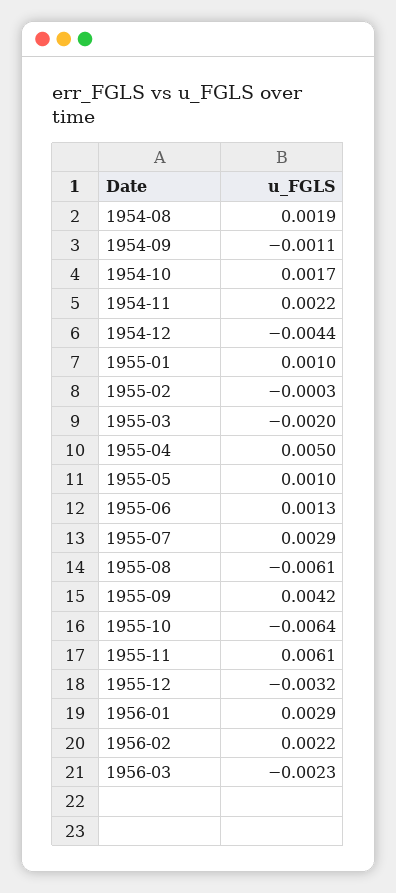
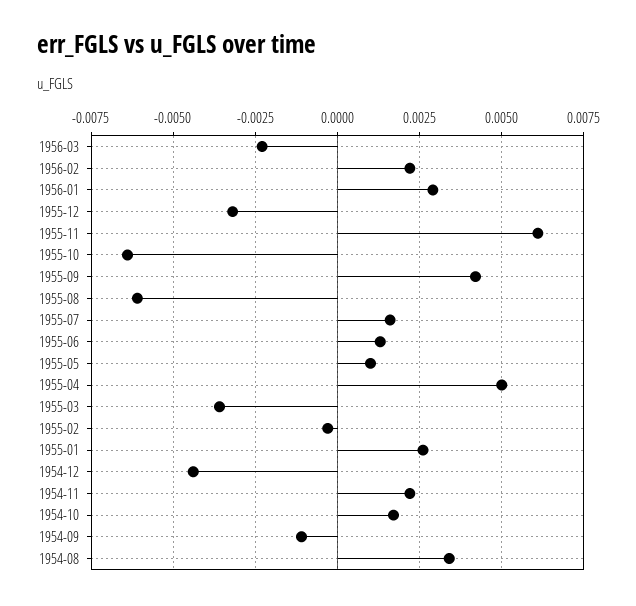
  {
-   "1954-08": 0.0019,
+   "1954-08": 0.0035,
    "1954-09": -0.0011,
    "1954-10": 0.0017,
    "1954-11": 0.0022,
    "1954-12": -0.0044,
-   "1955-01": 0.001,
+   "1955-01": 0.0025,
    "1955-02": -0.0003,
-   "1955-03": -0.002,
+   "1955-03": -0.0035,
    "1955-04": 0.005,
    "1955-05": 0.001,
    "1955-06": 0.0013,
-   "1955-07": 0.0029,
+   "1955-07": 0.0015,
    "1955-08": -0.0061,
    "1955-09": 0.0042,
    "1955-10": -0.0064,
    "1955-11": 0.0061,
    "1955-12": -0.0032,
    "1956-01": 0.0029,
    "1956-02": 0.0022,
    "1956-03": -0.0023
  }

